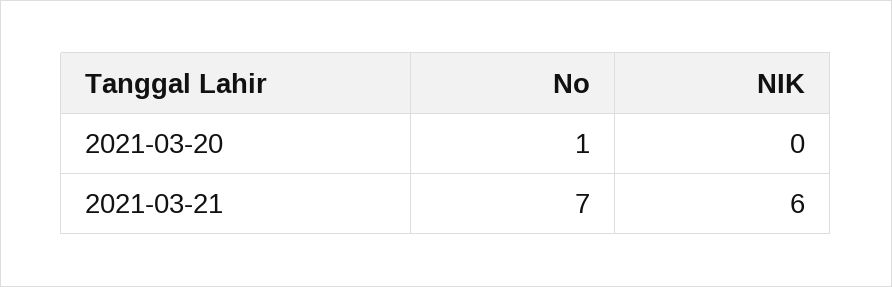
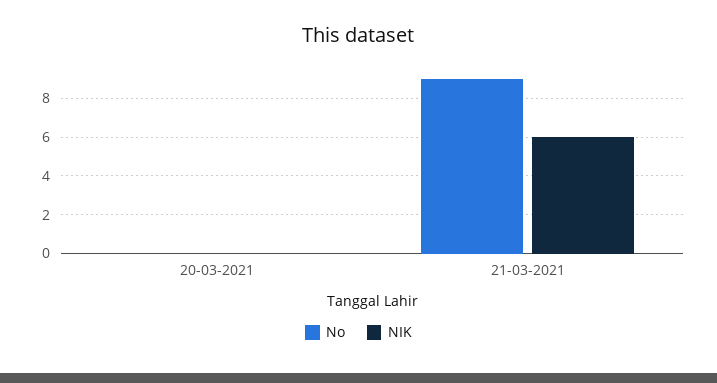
  {
    "No": {
-     "2021-03-20": 1,
+     "2021-03-20": 0,
-     "2021-03-21": 7
+     "2021-03-21": 9
    },
    "NIK": {
      "2021-03-20": 0,
      "2021-03-21": 6
    }
  }

